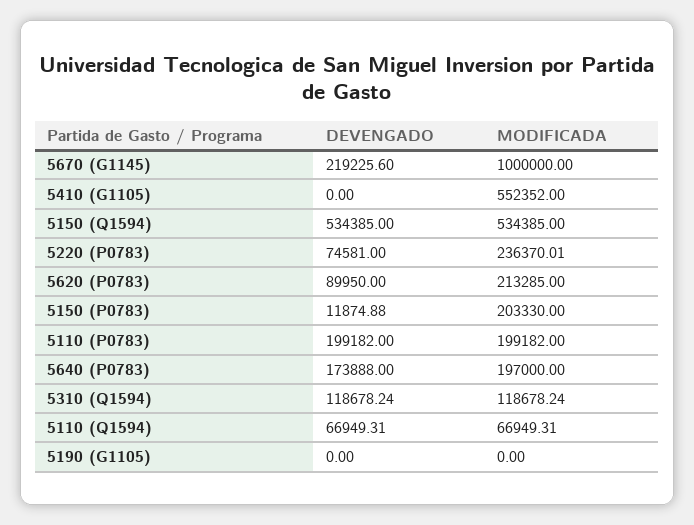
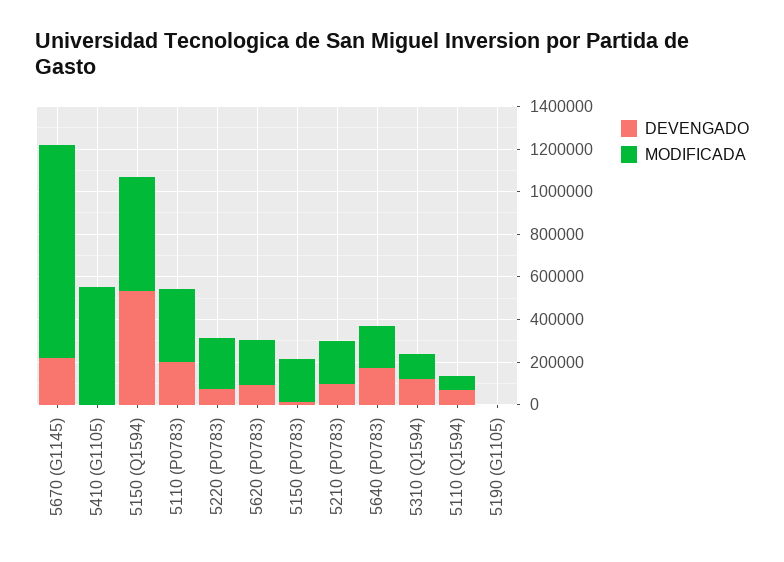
  {
    "DEVENGADO": {
      "5670 (G1145)": 219225.6,
      "5410 (G1105)": 0,
      "5150 (Q1594)": 534385,
      "5220 (P0783)": 74581,
      "5620 (P0783)": 89950,
      "5150 (P0783)": 11874.88,
      "5110 (P0783)": 199182,
      "5640 (P0783)": 173888,
      "5310 (Q1594)": 118678.24,
      "5110 (Q1594)": 66949.31,
-     "5190 (G1105)": 0
+     "5190 (G1105)": 0,
+     "5210 (P0783)": 100000
    },
    "MODIFICADA": {
      "5670 (G1145)": 1000000,
      "5410 (G1105)": 552352,
      "5150 (Q1594)": 534385,
      "5220 (P0783)": 236370.01,
      "5620 (P0783)": 213285,
      "5150 (P0783)": 203330,
-     "5110 (P0783)": 199182,
+     "5110 (P0783)": 350000,
      "5640 (P0783)": 197000,
      "5310 (Q1594)": 118678.24,
      "5110 (Q1594)": 66949.31,
-     "5190 (G1105)": 0
+     "5190 (G1105)": 0,
+     "5210 (P0783)": 200000
    }
  }

